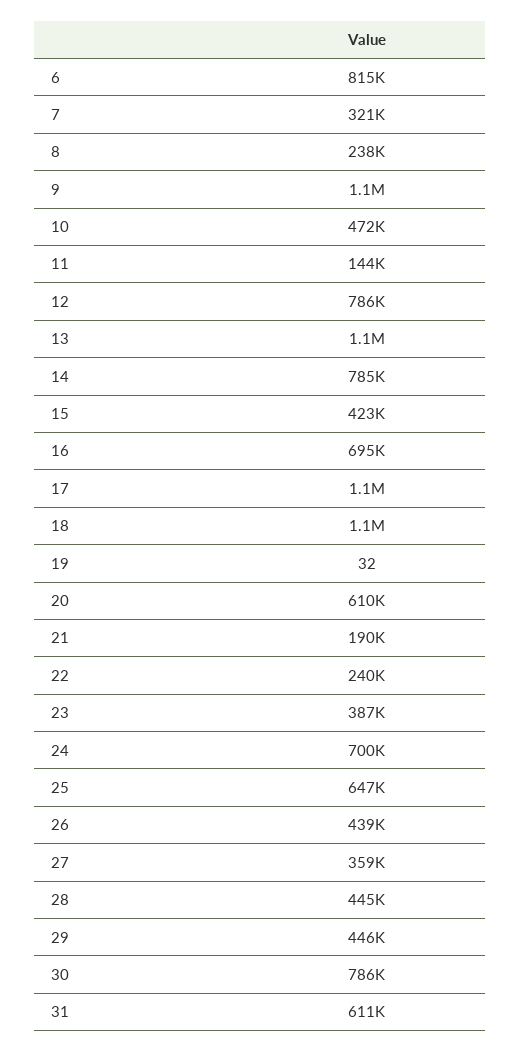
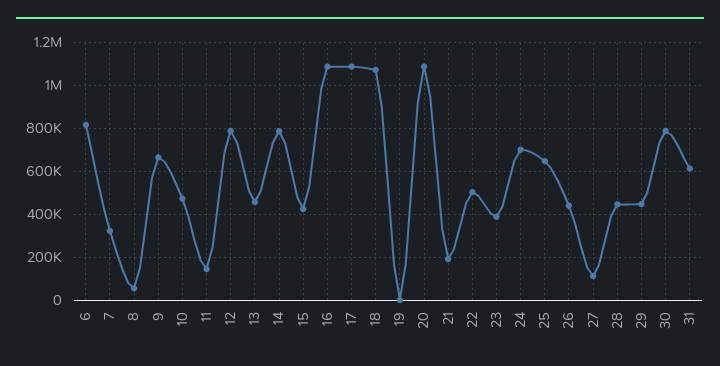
  {
    "6": 815000,
    "7": 321000,
-   "8": 238000,
+   "8": 50000,
-   "9": 1100000,
+   "9": 650000,
    "10": 472000,
    "11": 144000,
    "12": 786000,
-   "13": 1100000,
+   "13": 450000,
    "14": 785000,
    "15": 423000,
-   "16": 695000,
+   "16": 1100000,
    "17": 1100000,
    "18": 1100000,
    "19": 32,
-   "20": 610000,
+   "20": 1100000,
    "21": 190000,
-   "22": 240000,
+   "22": 500000,
    "23": 387000,
    "24": 700000,
    "25": 647000,
    "26": 439000,
-   "27": 359000,
+   "27": 100000,
    "28": 445000,
    "29": 446000,
    "30": 786000,
    "31": 611000
  }

